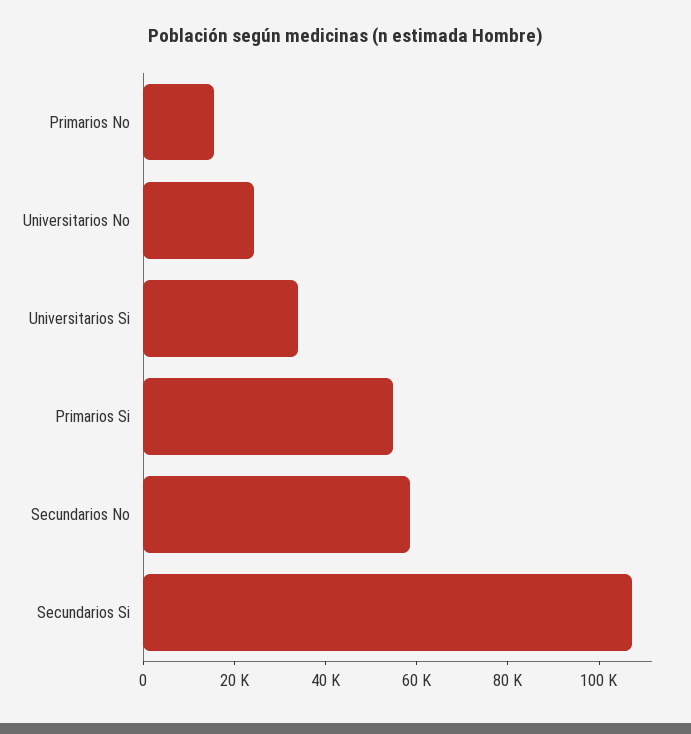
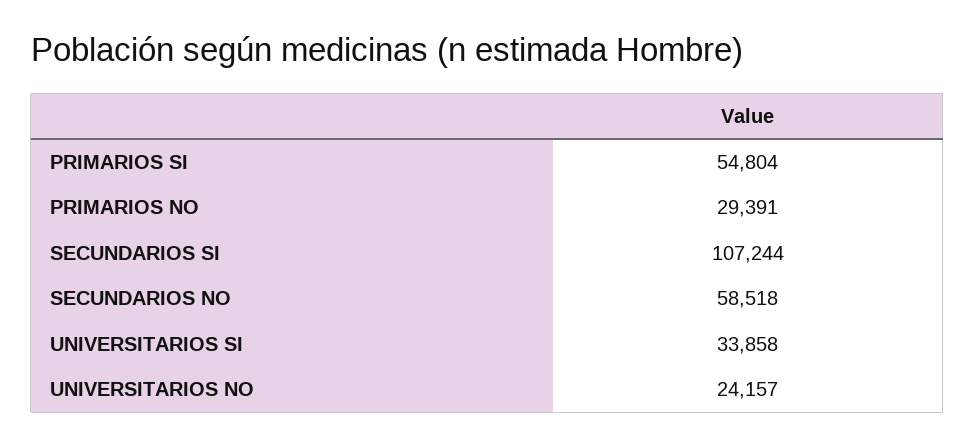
  {
-   "Primarios No": 15000,
+   "Primarios No": 29391,
    "Universitarios No": 24157,
    "Universitarios Si": 33858,
    "Primarios Si": 54804,
    "Secundarios No": 58518,
    "Secundarios Si": 107244
  }

